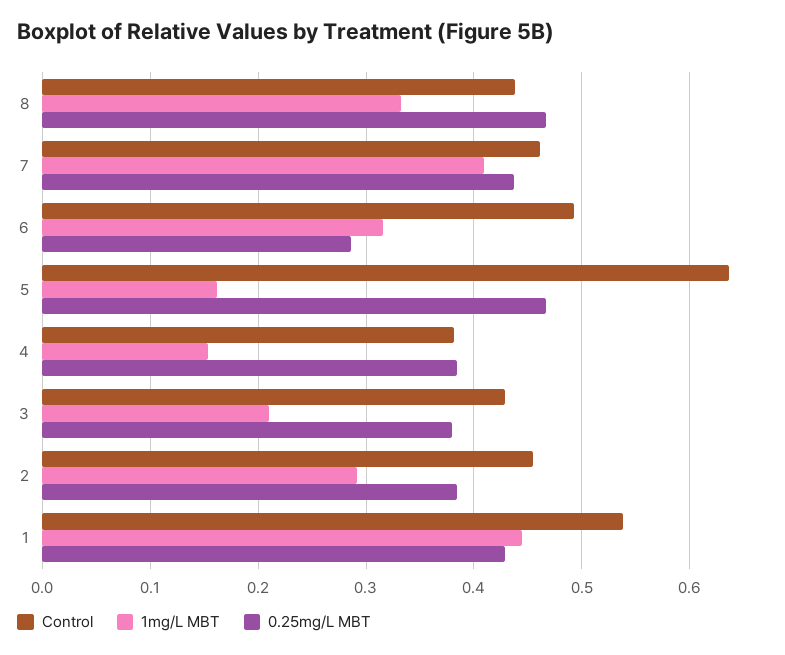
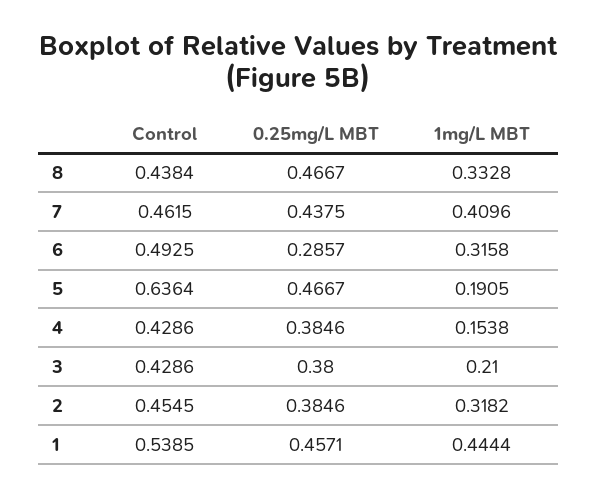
  {
    "Control": {
      "8": 0.4384,
      "7": 0.4615,
      "6": 0.4925,
      "5": 0.6364,
-     "4": 0.38,
+     "4": 0.4286,
      "3": 0.4286,
      "2": 0.4545,
      "1": 0.5385
    },
    "1mg/L MBT": {
      "8": 0.3328,
      "7": 0.4096,
      "6": 0.3158,
-     "5": 0.16,
+     "5": 0.1905,
      "4": 0.1538,
      "3": 0.21,
-     "2": 0.29,
+     "2": 0.3182,
      "1": 0.4444
    },
    "0.25mg/L MBT": {
      "8": 0.4667,
      "7": 0.4375,
      "6": 0.2857,
      "5": 0.4667,
      "4": 0.3846,
      "3": 0.38,
      "2": 0.3846,
-     "1": 0.43
+     "1": 0.4571
    }
  }

